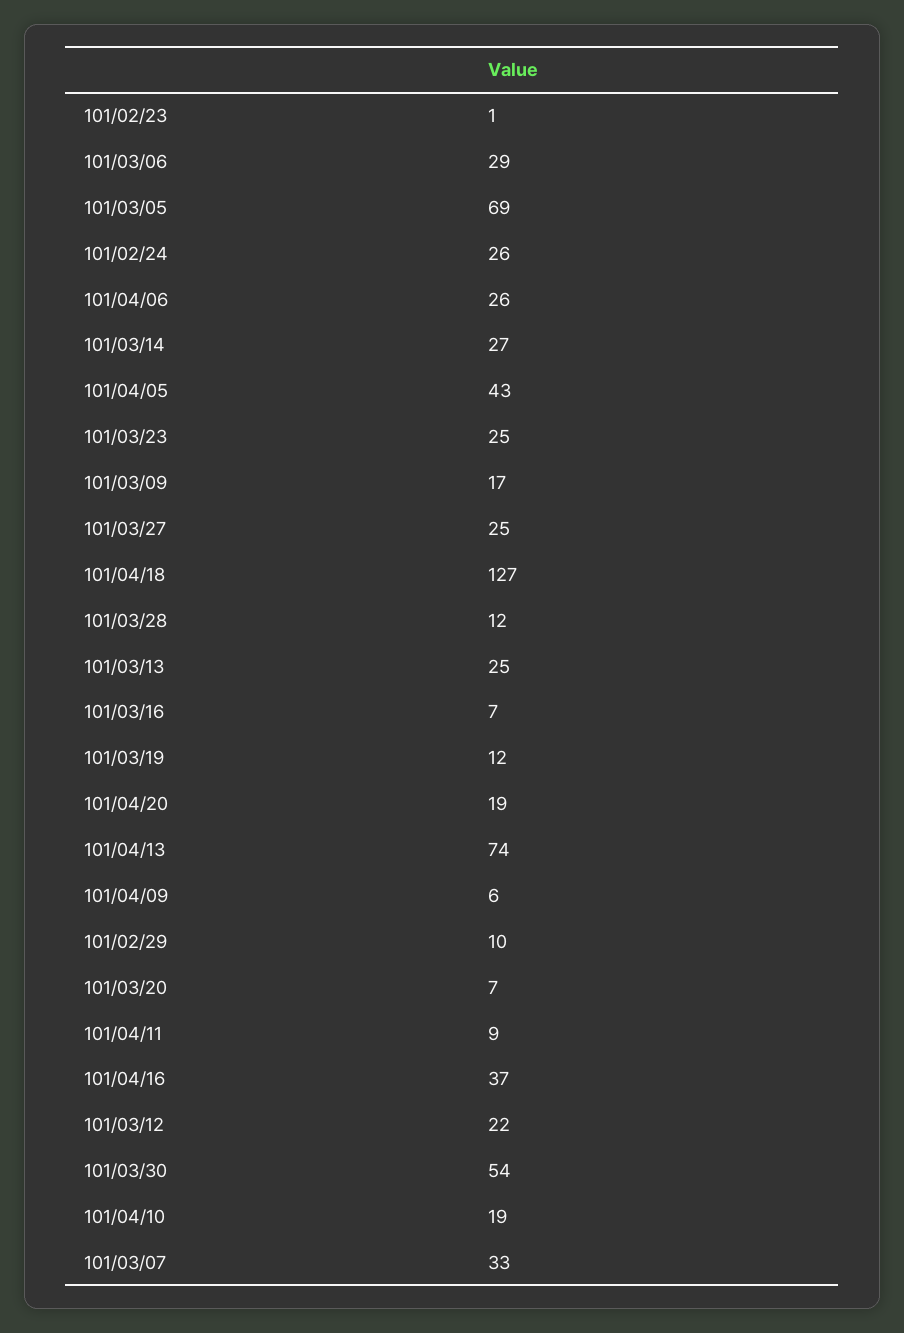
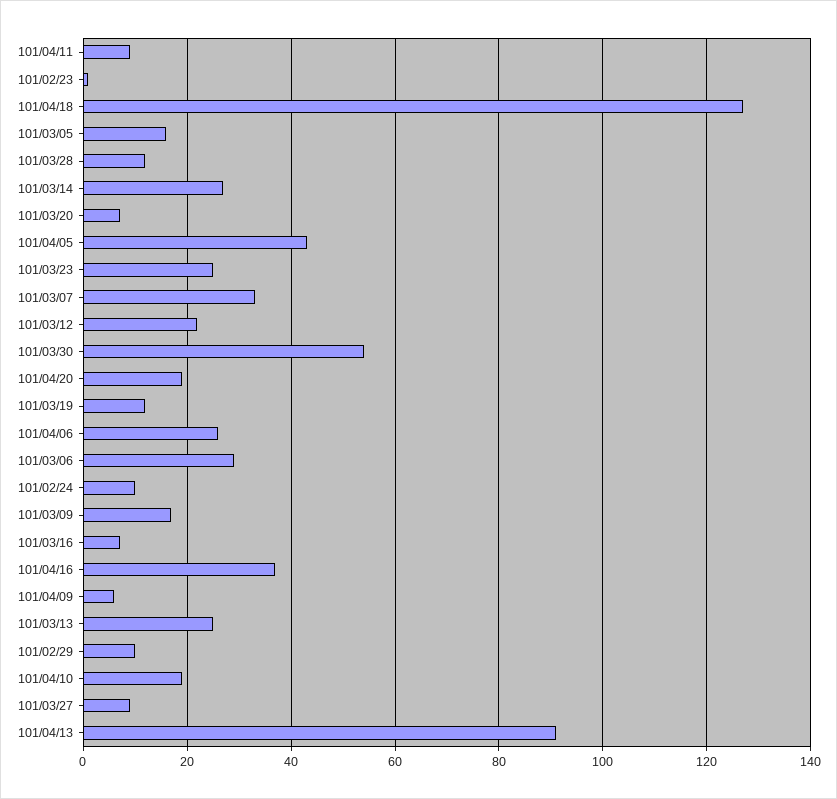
  {
    "101/02/23": 1,
    "101/03/06": 29,
-   "101/03/05": 69,
+   "101/03/05": 15,
-   "101/02/24": 26,
+   "101/02/24": 10,
    "101/04/06": 26,
    "101/03/14": 27,
    "101/04/05": 43,
    "101/03/23": 25,
    "101/03/09": 17,
-   "101/03/27": 25,
+   "101/03/27": 10,
    "101/04/18": 127,
    "101/03/28": 12,
    "101/03/13": 25,
    "101/03/16": 7,
    "101/03/19": 12,
    "101/04/20": 19,
-   "101/04/13": 74,
+   "101/04/13": 90,
    "101/04/09": 6,
    "101/02/29": 10,
    "101/03/20": 7,
    "101/04/11": 9,
    "101/04/16": 37,
    "101/03/12": 22,
    "101/03/30": 54,
    "101/04/10": 19,
    "101/03/07": 33
  }

